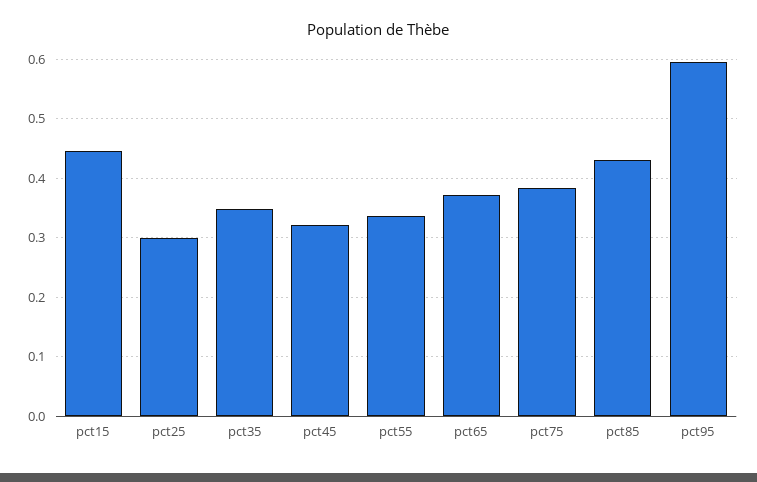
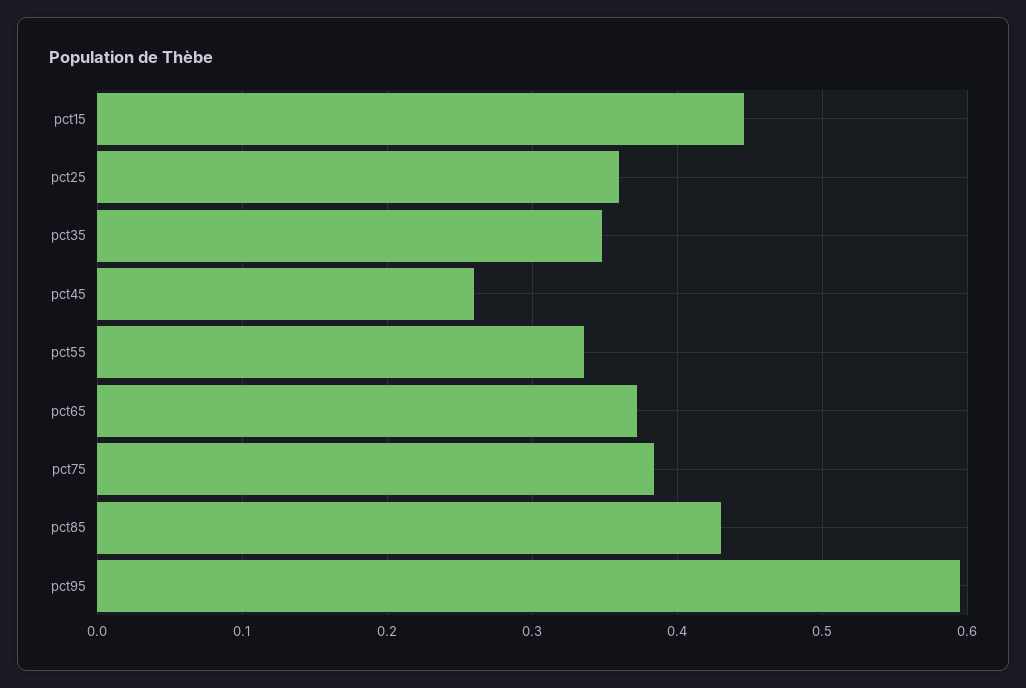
  {
    "pct15": 0.45,
-   "pct25": 0.3,
+   "pct25": 0.36,
    "pct35": 0.35,
-   "pct45": 0.32,
+   "pct45": 0.26,
    "pct55": 0.34,
    "pct65": 0.37,
    "pct75": 0.38,
    "pct85": 0.43,
    "pct95": 0.6
  }

